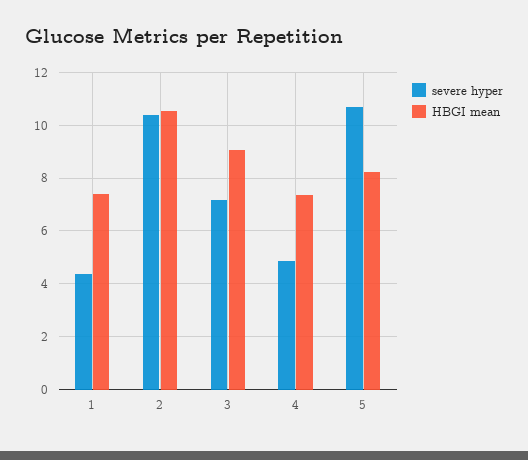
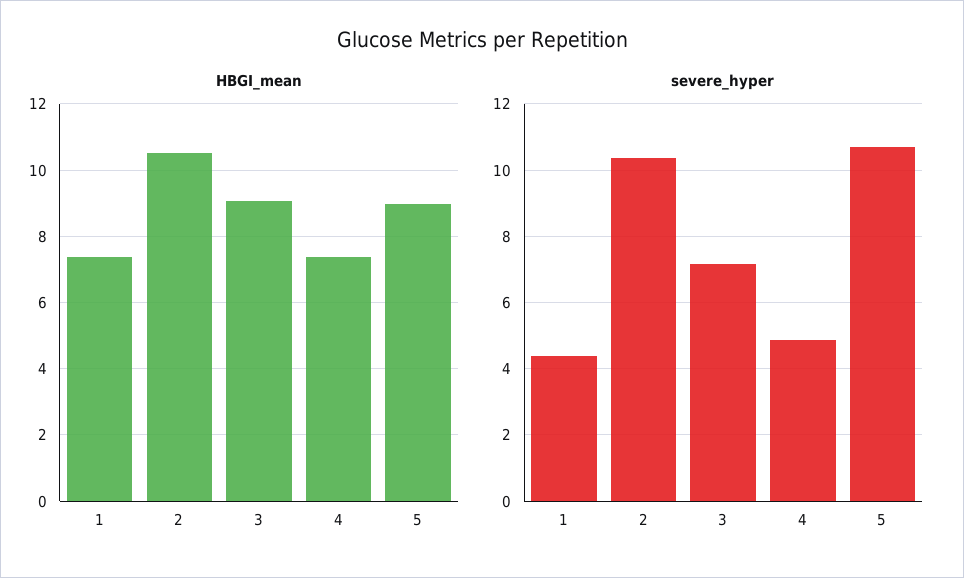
  {
    "severe hyper": {
      "1": 4.4,
      "2": 10.4,
      "3": 7.2,
      "4": 4.8,
      "5": 10.8
    },
    "HBGI mean": {
      "1": 7.4,
      "2": 10.6,
      "3": 9,
      "4": 7.4,
-     "5": 8.25
+     "5": 9
    }
  }

